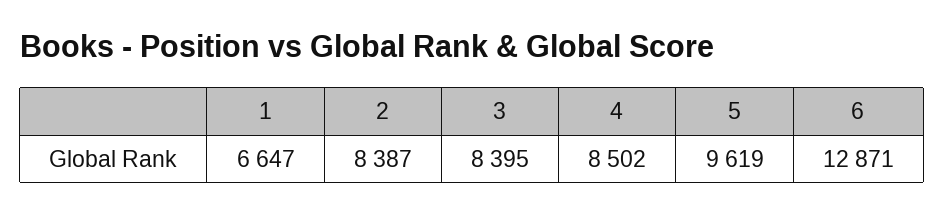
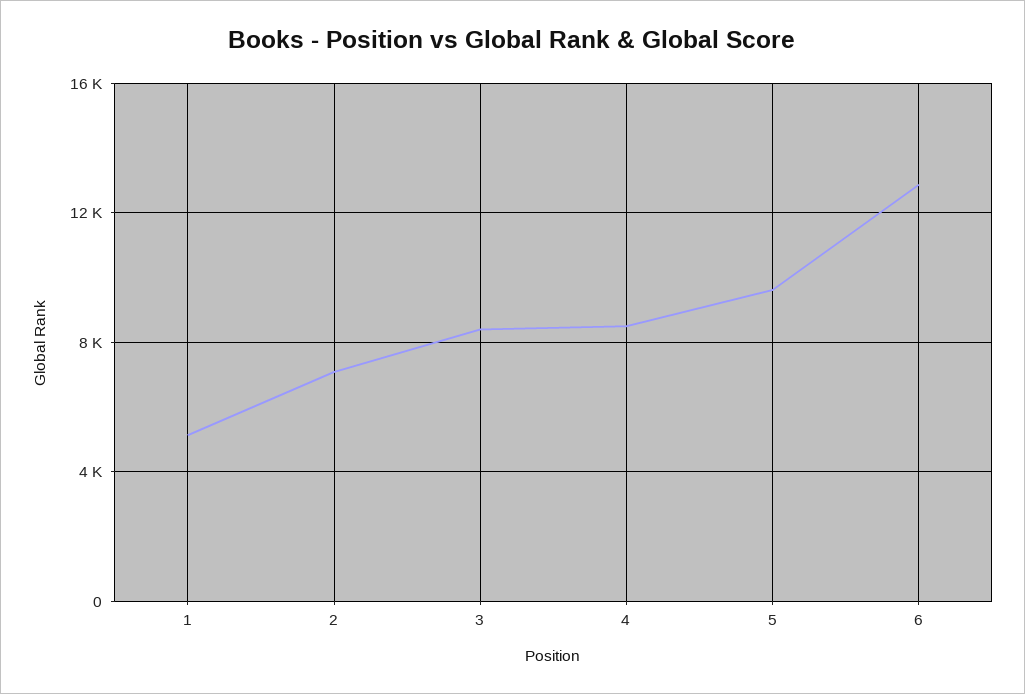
  {
-   "1": 6647,
+   "1": 5000,
-   "2": 8387,
+   "2": 7000,
    "3": 8395,
    "4": 8502,
    "5": 9619,
    "6": 12871
  }

